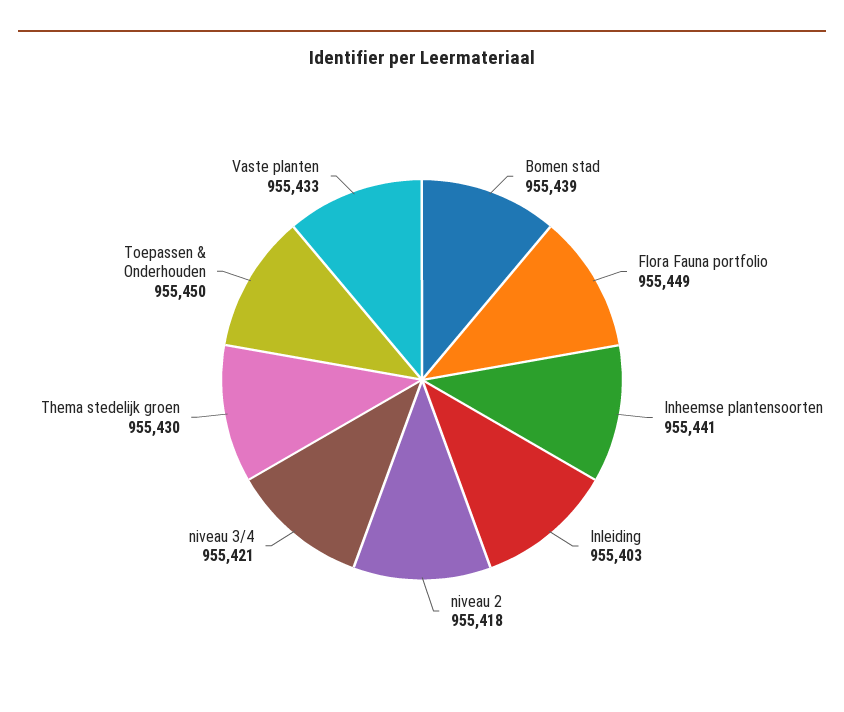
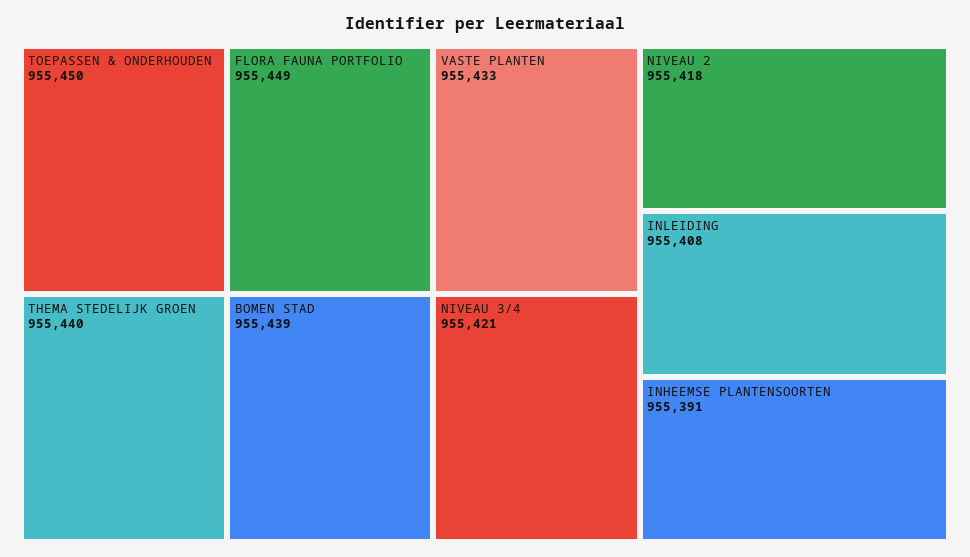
  {
    "Bomen stad": 955439,
    "Flora Fauna portfolio": 955449,
-   "Inheemse plantensoorten": 955441,
+   "Inheemse plantensoorten": 955391,
-   "Inleiding": 955403,
+   "Inleiding": 955408,
    "niveau 2": 955418,
    "niveau 3/4": 955421,
-   "Thema stedelijk groen": 955430,
+   "Thema stedelijk groen": 955440,
    "Toepassen & Onderhouden": 955450,
    "Vaste planten": 955433
  }

